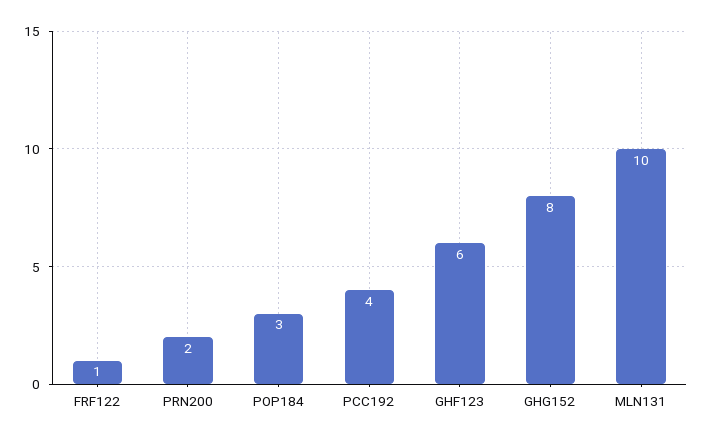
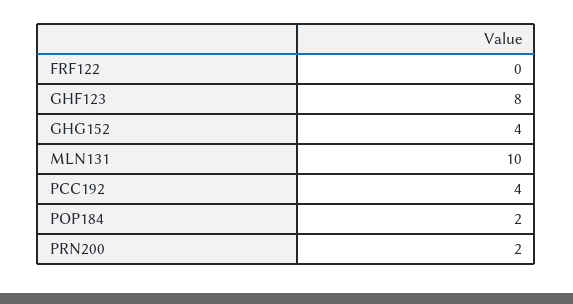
  {
-   "FRF122": 1,
+   "FRF122": 0,
    "PRN200": 2,
-   "POP184": 3,
+   "POP184": 2,
    "PCC192": 4,
-   "GHF123": 6,
+   "GHF123": 8,
-   "GHG152": 8,
+   "GHG152": 4,
    "MLN131": 10
  }

